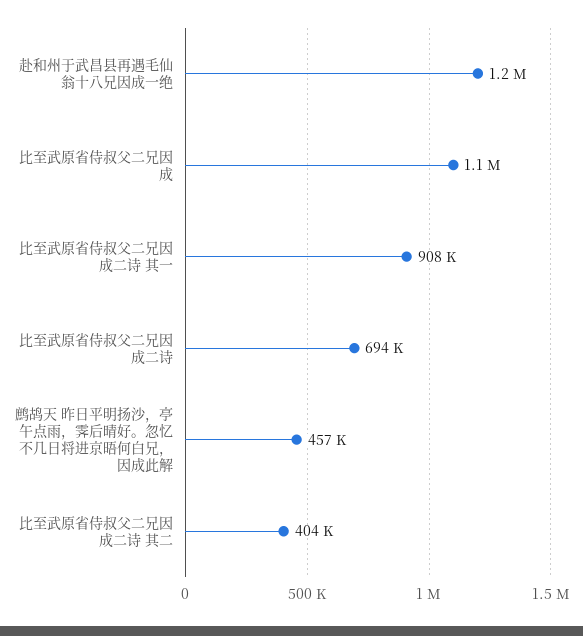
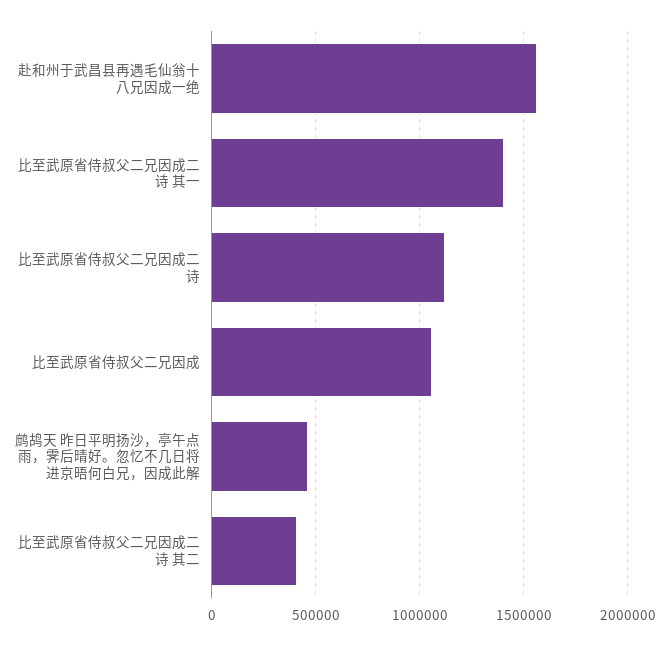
  {
-   "赴和州于武昌县再遇毛仙翁十八兄因成一绝": 1200000,
+   "赴和州于武昌县再遇毛仙翁十八兄因成一绝": 1550000,
    "比至武原省侍叔父二兄因成": 1100000,
-   "比至武原省侍叔父二兄因成二诗 其一": 908000,
+   "比至武原省侍叔父二兄因成二诗 其一": 1400000,
-   "比至武原省侍叔父二兄因成二诗": 694000,
+   "比至武原省侍叔父二兄因成二诗": 1100000,
    "鹧鸪天 昨日平明扬沙，亭午点雨，霁后晴好。忽忆不几日将进京晤何白兄，因成此解": 457000,
    "比至武原省侍叔父二兄因成二诗 其二": 404000
  }

